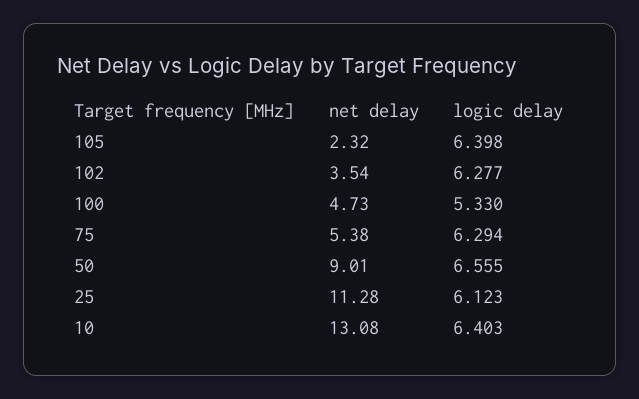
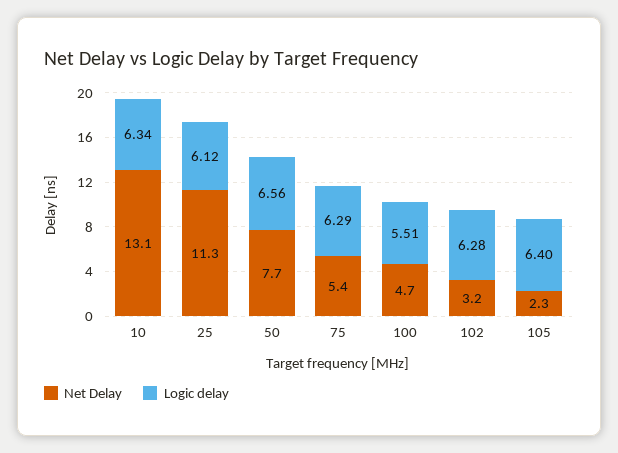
  {
    "net delay": {
      "105": 2.32,
-     "102": 3.54,
+     "102": 3.2,
      "100": 4.73,
      "75": 5.38,
-     "50": 9.01,
+     "50": 7.7,
      "25": 11.28,
      "10": 13.08
    },
    "logic delay": {
      "105": 6.398,
      "102": 6.277,
-     "100": 5.33,
+     "100": 5.51,
      "75": 6.294,
      "50": 6.555,
      "25": 6.123,
-     "10": 6.403
+     "10": 6.34
    }
  }

